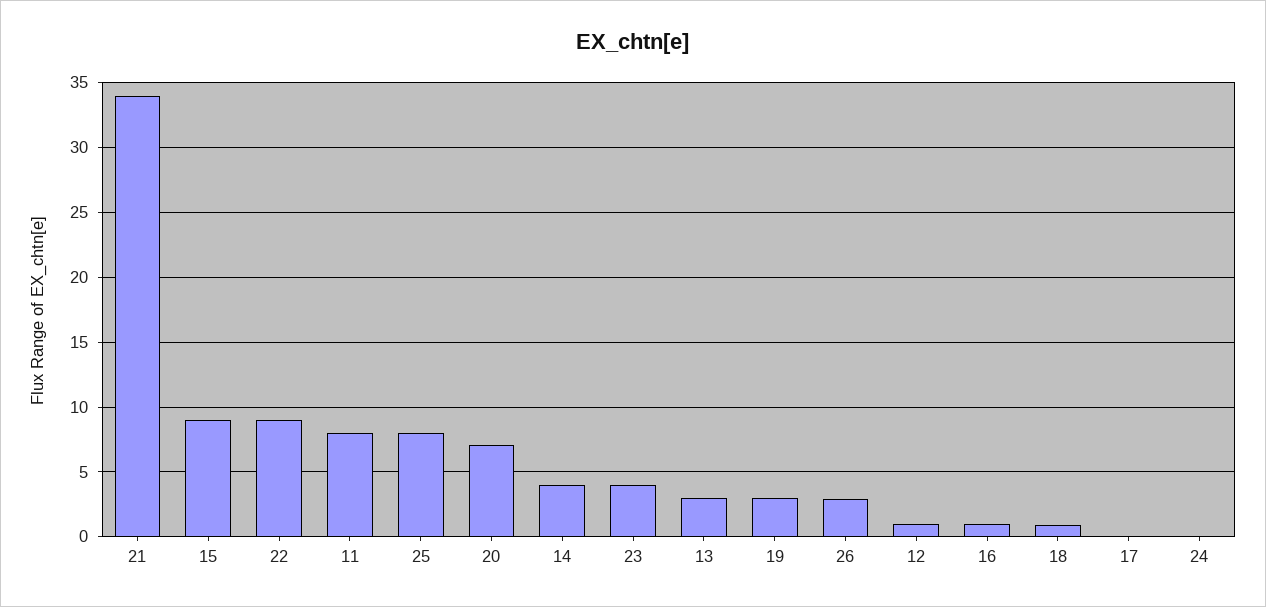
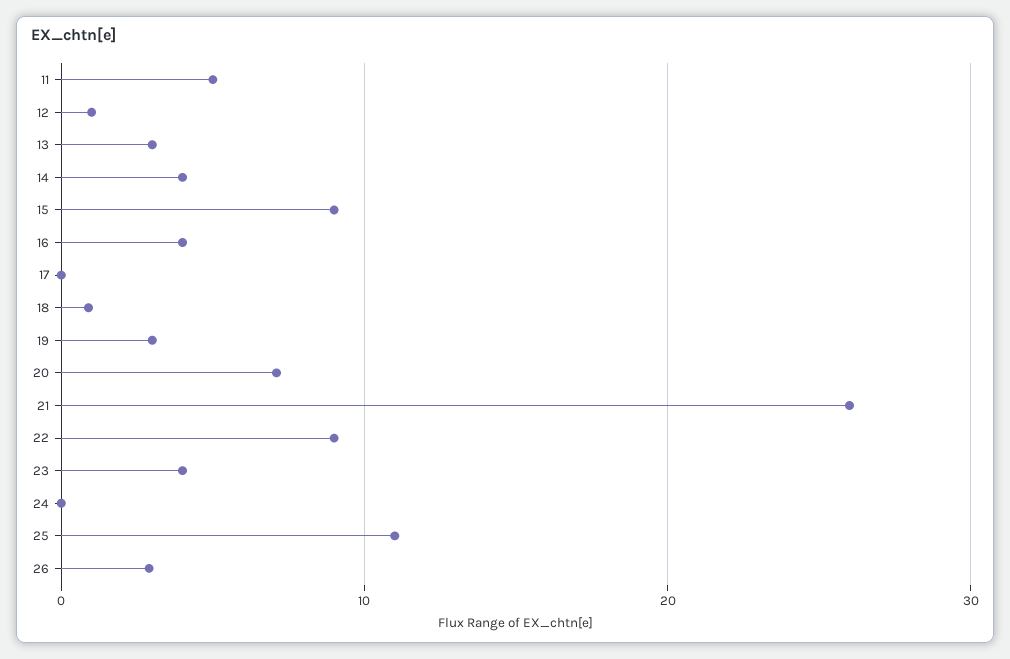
  {
-   "21": 34,
+   "21": 26,
    "15": 9,
    "22": 9,
-   "11": 8,
+   "11": 5,
-   "25": 8,
+   "25": 11,
    "20": 7,
    "14": 4,
    "23": 4,
    "13": 3,
    "19": 3,
    "26": 3,
    "12": 1,
-   "16": 1,
+   "16": 4,
    "18": 1,
    "17": 0,
    "24": 0
  }

